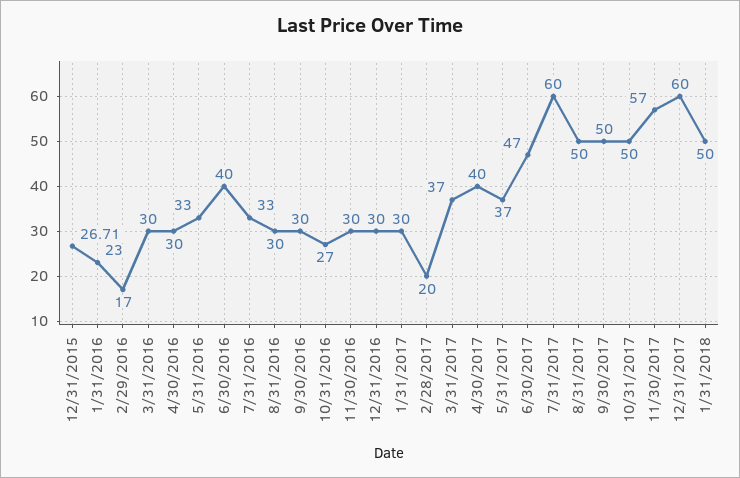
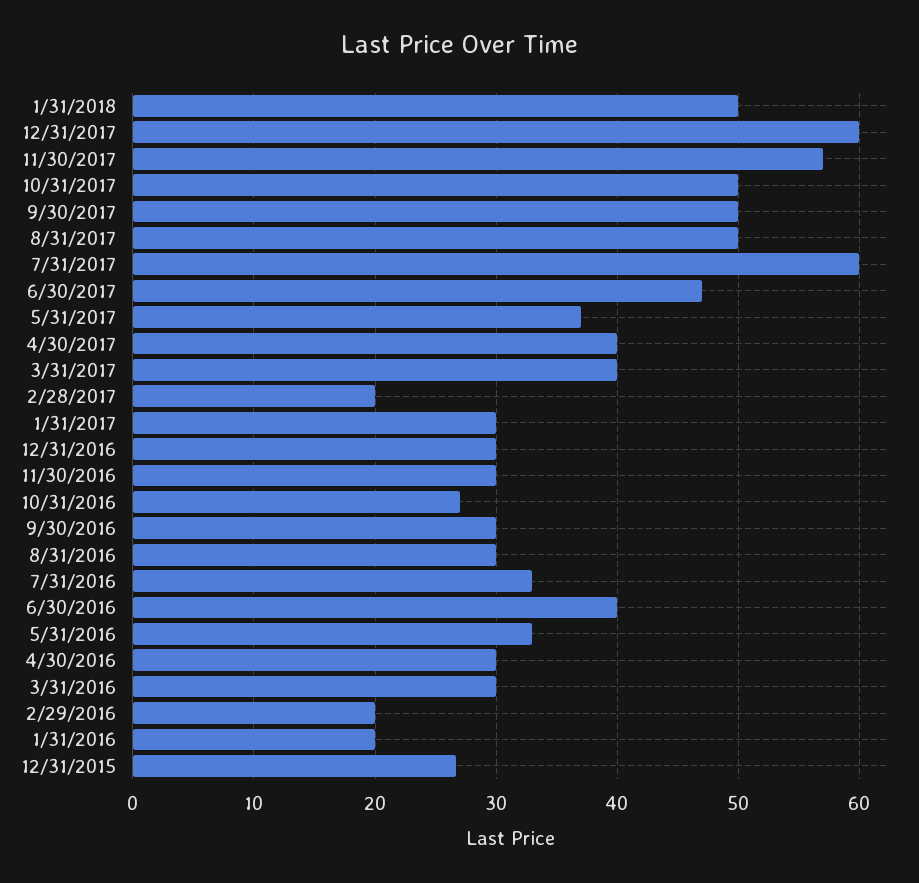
  {
    "12/31/2015": 26.71,
-   "1/31/2016": 23,
+   "1/31/2016": 20,
-   "2/29/2016": 17,
+   "2/29/2016": 20,
    "3/31/2016": 30,
    "4/30/2016": 30,
    "5/31/2016": 33,
    "6/30/2016": 40,
    "7/31/2016": 33,
    "8/31/2016": 30,
    "9/30/2016": 30,
    "10/31/2016": 27,
    "11/30/2016": 30,
    "12/31/2016": 30,
    "1/31/2017": 30,
    "2/28/2017": 20,
-   "3/31/2017": 37,
+   "3/31/2017": 40,
    "4/30/2017": 40,
    "5/31/2017": 37,
    "6/30/2017": 47,
    "7/31/2017": 60,
    "8/31/2017": 50,
    "9/30/2017": 50,
    "10/31/2017": 50,
    "11/30/2017": 57,
    "12/31/2017": 60,
    "1/31/2018": 50
  }

